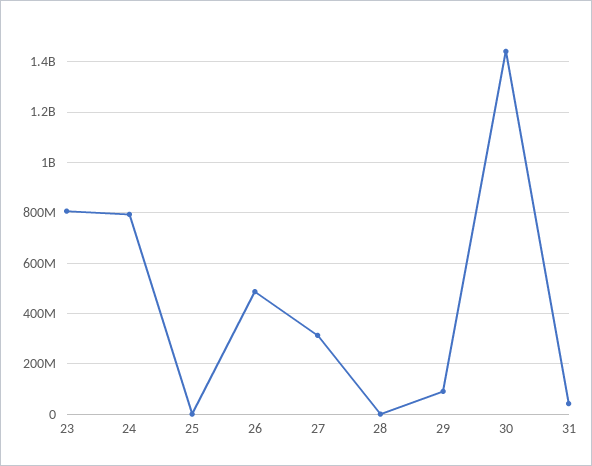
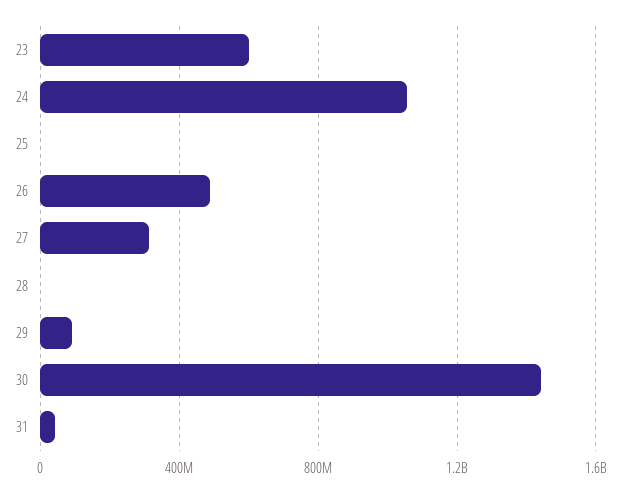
  {
-   "23": 800000000,
+   "23": 600000000,
-   "24": 800000000,
+   "24": 1050000000,
    "25": 0,
    "26": 500000000,
    "27": 325000000,
    "28": 0,
    "29": 100000000,
    "30": 1450000000,
    "31": 50000000
  }

